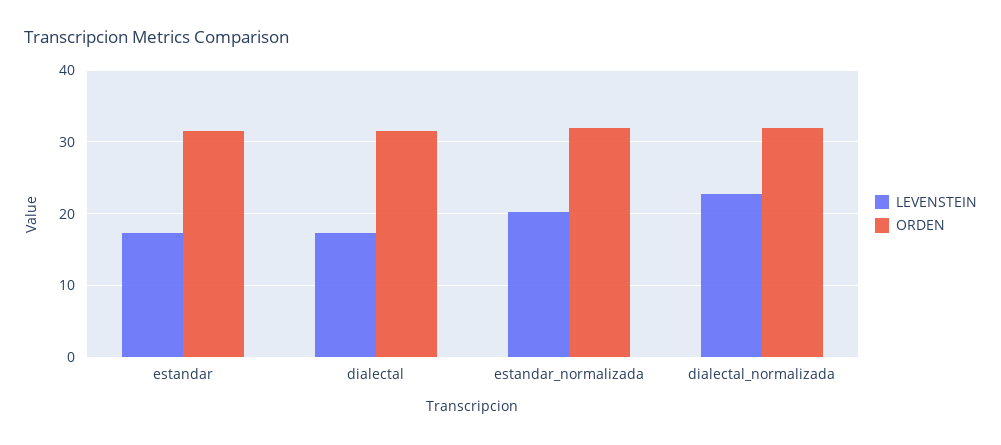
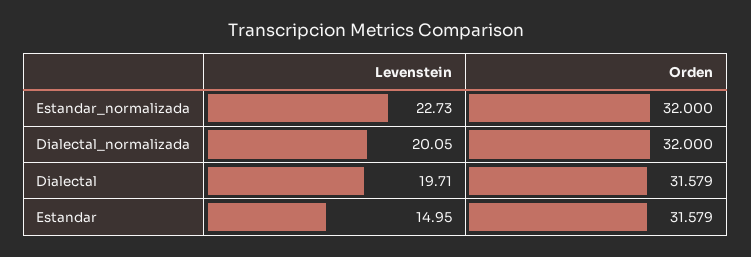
  {
    "LEVENSTEIN": {
-     "estandar": 17,
+     "estandar": 14.95,
-     "dialectal": 17,
+     "dialectal": 19.71,
-     "estandar_normalizada": 20,
+     "estandar_normalizada": 22.73,
-     "dialectal_normalizada": 23
+     "dialectal_normalizada": 20.05
    },
    "ORDEN": {
      "estandar": 31.579,
      "dialectal": 31.579,
      "estandar_normalizada": 32,
      "dialectal_normalizada": 32
    }
  }

